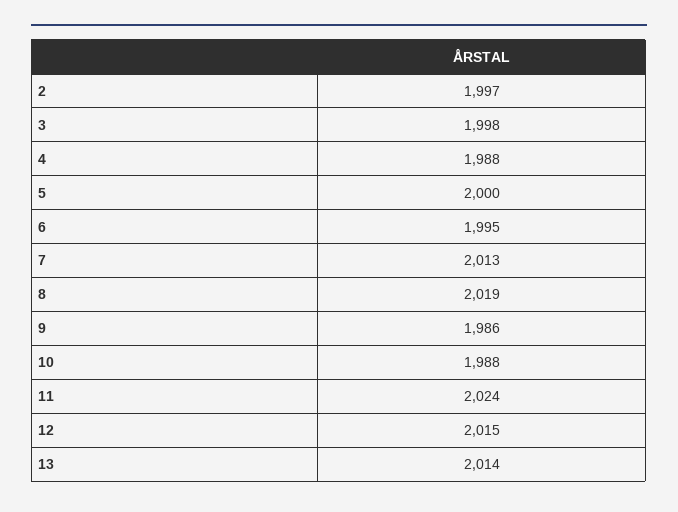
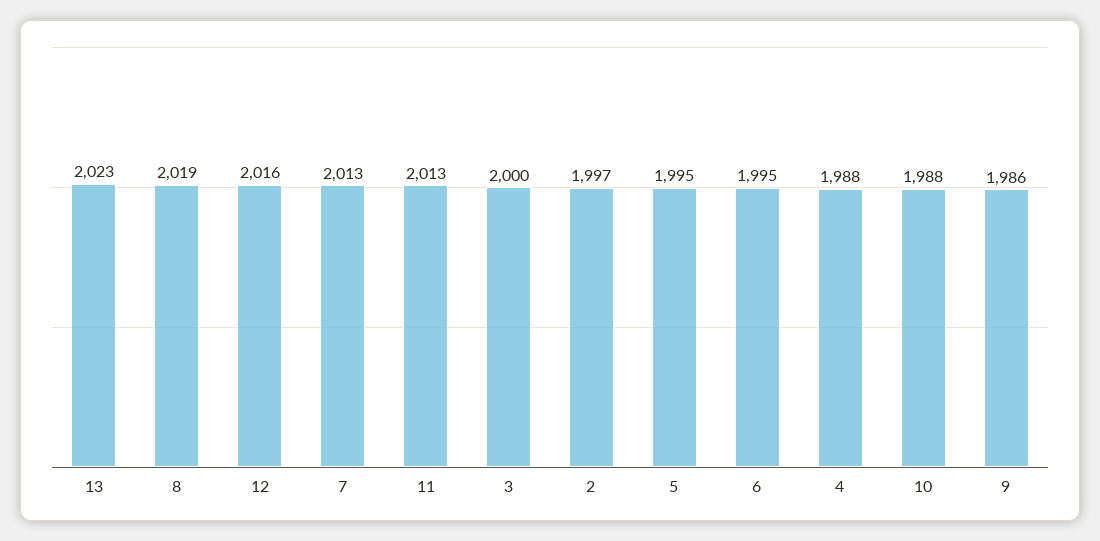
  {
    "2": 1997,
-   "3": 1998,
+   "3": 2000,
    "4": 1988,
-   "5": 2000,
+   "5": 1995,
    "6": 1995,
    "7": 2013,
    "8": 2019,
    "9": 1986,
    "10": 1988,
-   "11": 2024,
+   "11": 2013,
-   "12": 2015,
+   "12": 2016,
-   "13": 2014
+   "13": 2023
  }

